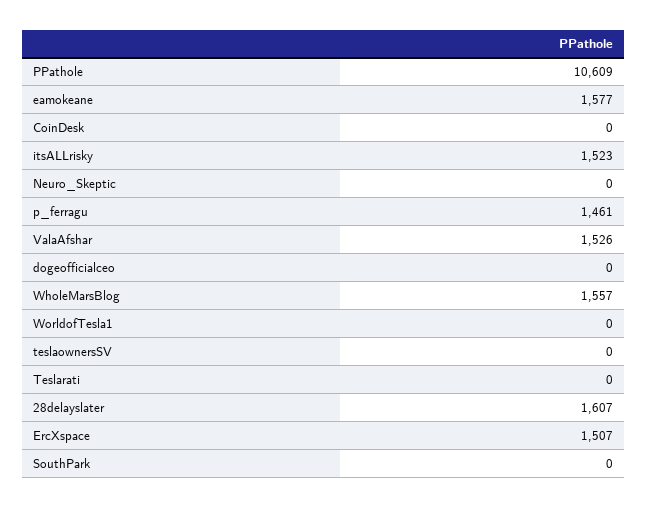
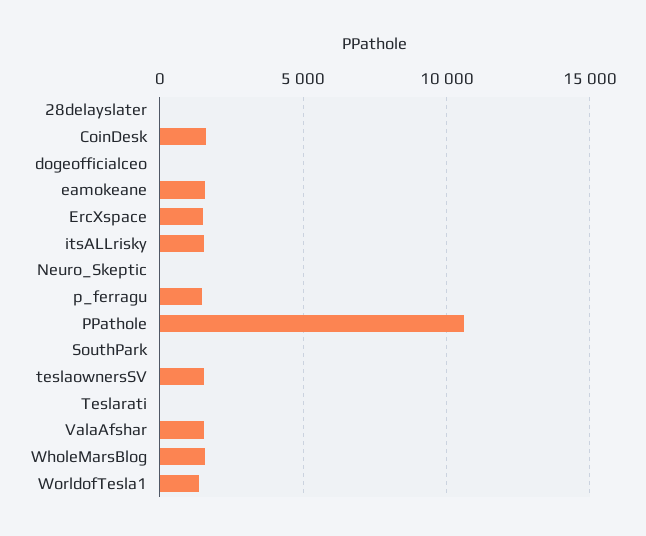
  {
    "PPathole": 10609,
    "eamokeane": 1577,
-   "CoinDesk": 0,
+   "CoinDesk": 1500,
    "itsALLrisky": 1523,
    "Neuro_Skeptic": 0,
    "p_ferragu": 1461,
    "ValaAfshar": 1526,
    "dogeofficialceo": 0,
    "WholeMarsBlog": 1557,
-   "WorldofTesla1": 0,
+   "WorldofTesla1": 1500,
-   "teslaownersSV": 0,
+   "teslaownersSV": 1500,
    "Teslarati": 0,
-   "28delayslater": 1607,
+   "28delayslater": 0,
    "ErcXspace": 1507,
    "SouthPark": 0
  }

